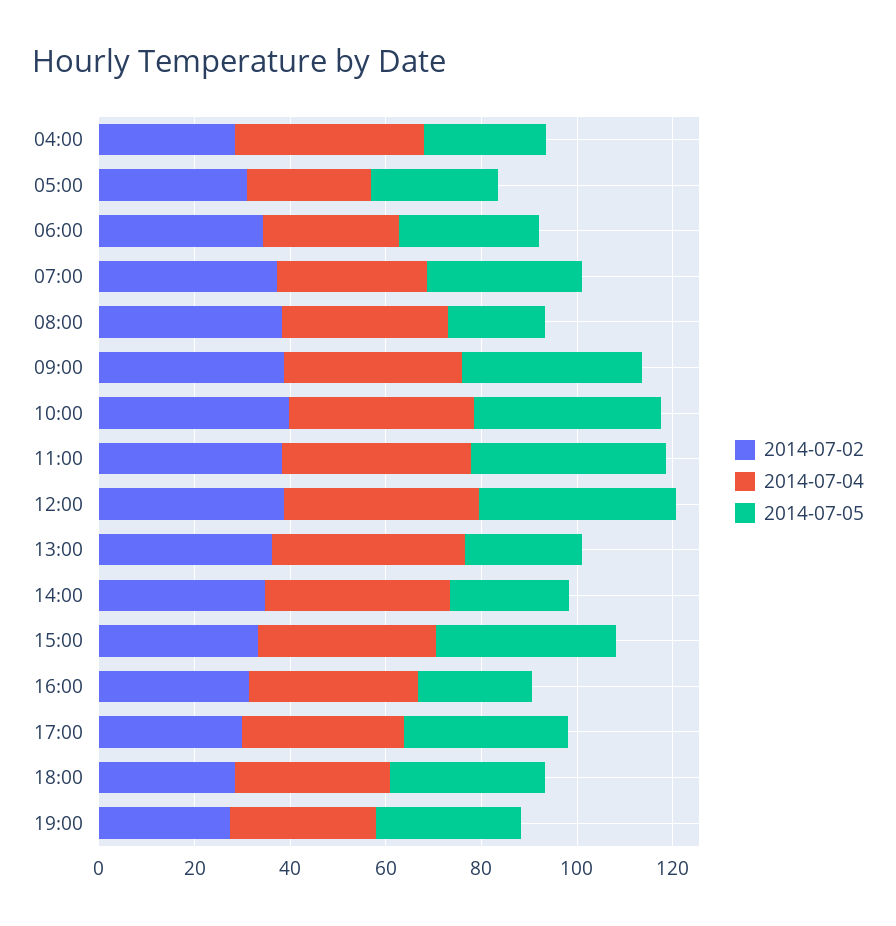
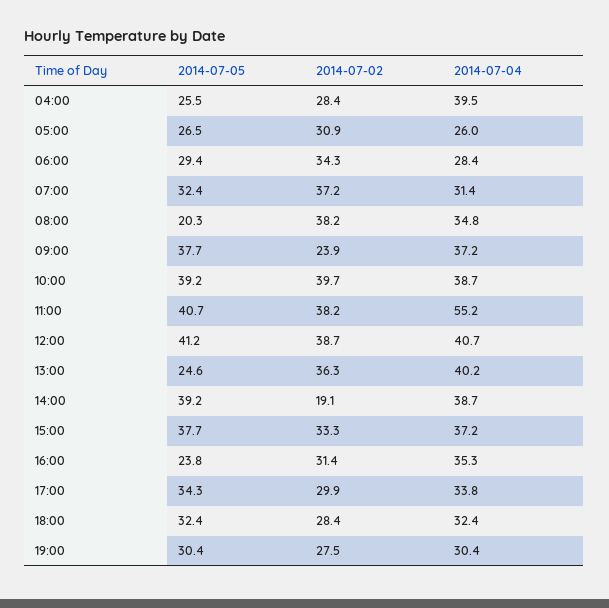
  {
    "2014-07-02": {
      "04:00": 28.4,
      "05:00": 30.9,
      "06:00": 34.3,
      "07:00": 37.2,
      "08:00": 38.2,
-     "09:00": 40,
+     "09:00": 23.9,
      "10:00": 39.7,
      "11:00": 38.2,
      "12:00": 38.7,
      "13:00": 36.3,
-     "14:00": 35,
+     "14:00": 19.1,
      "15:00": 33.3,
      "16:00": 31.4,
      "17:00": 29.9,
      "18:00": 28.4,
      "19:00": 27.5
    },
    "2014-07-04": {
      "04:00": 39.5,
      "05:00": 26,
      "06:00": 28.4,
      "07:00": 31.4,
      "08:00": 34.8,
      "09:00": 37.2,
      "10:00": 38.7,
-     "11:00": 40,
+     "11:00": 55.2,
      "12:00": 40.7,
      "13:00": 40.2,
      "14:00": 38.7,
      "15:00": 37.2,
      "16:00": 35.3,
      "17:00": 33.8,
      "18:00": 32.4,
      "19:00": 30.4
    },
    "2014-07-05": {
      "04:00": 25.5,
      "05:00": 26.5,
      "06:00": 29.4,
      "07:00": 32.4,
      "08:00": 20.3,
      "09:00": 37.7,
      "10:00": 39.2,
      "11:00": 40.7,
      "12:00": 41.2,
      "13:00": 24.6,
-     "14:00": 25,
+     "14:00": 39.2,
      "15:00": 37.7,
      "16:00": 23.8,
      "17:00": 34.3,
      "18:00": 32.4,
      "19:00": 30.4
    }
  }

